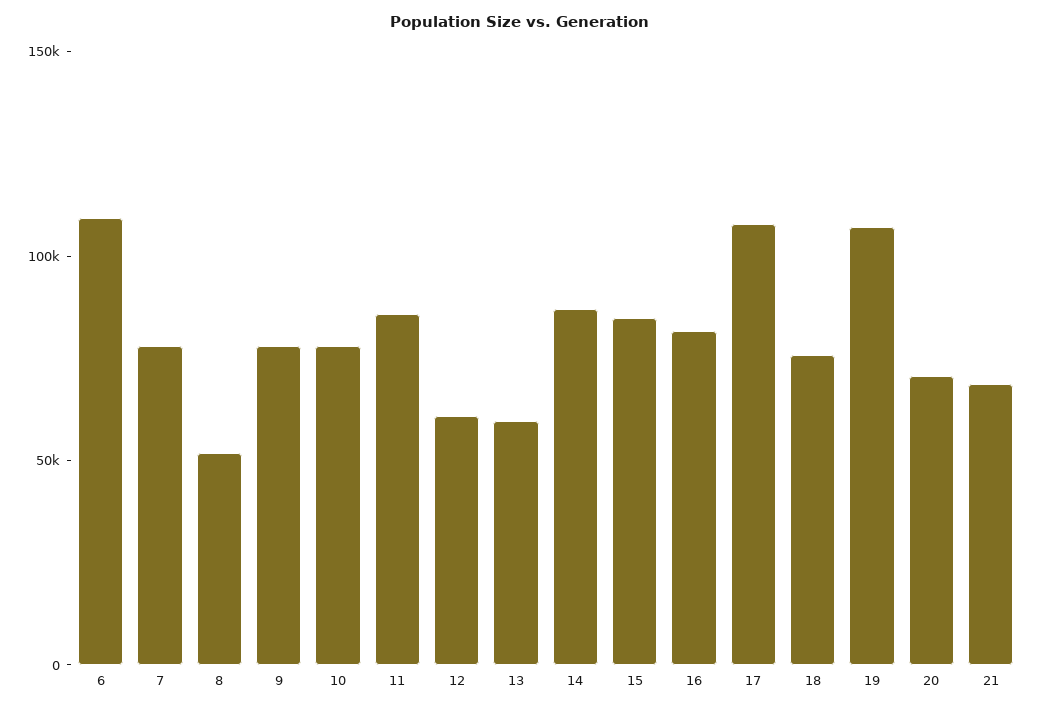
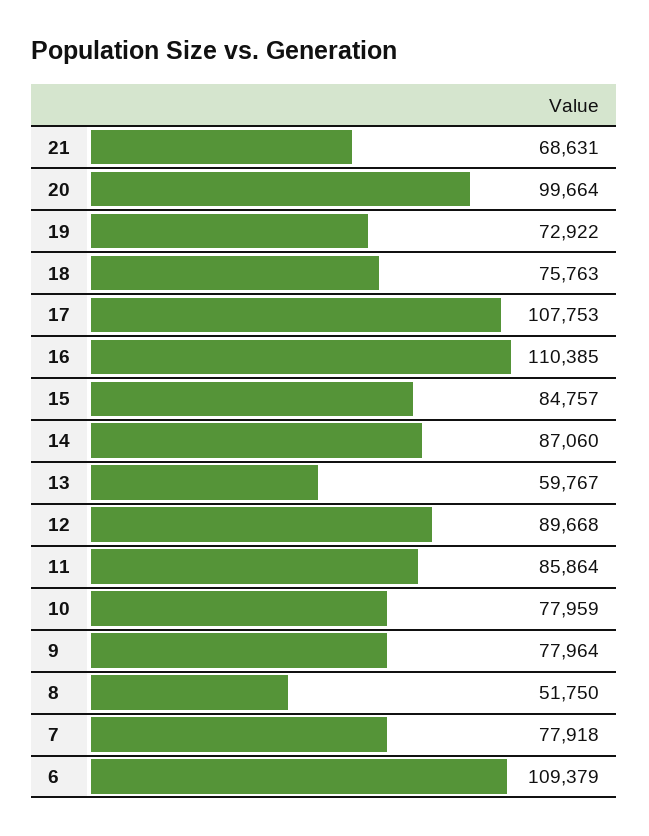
  {
    "6": 109379,
    "7": 77918,
    "8": 51750,
    "9": 77964,
    "10": 77959,
    "11": 85864,
-   "12": 60000,
+   "12": 89668,
    "13": 59767,
    "14": 87060,
    "15": 84757,
-   "16": 80000,
+   "16": 110385,
    "17": 107753,
    "18": 75763,
-   "19": 110000,
+   "19": 72922,
-   "20": 70000,
+   "20": 99664,
    "21": 68631
  }

